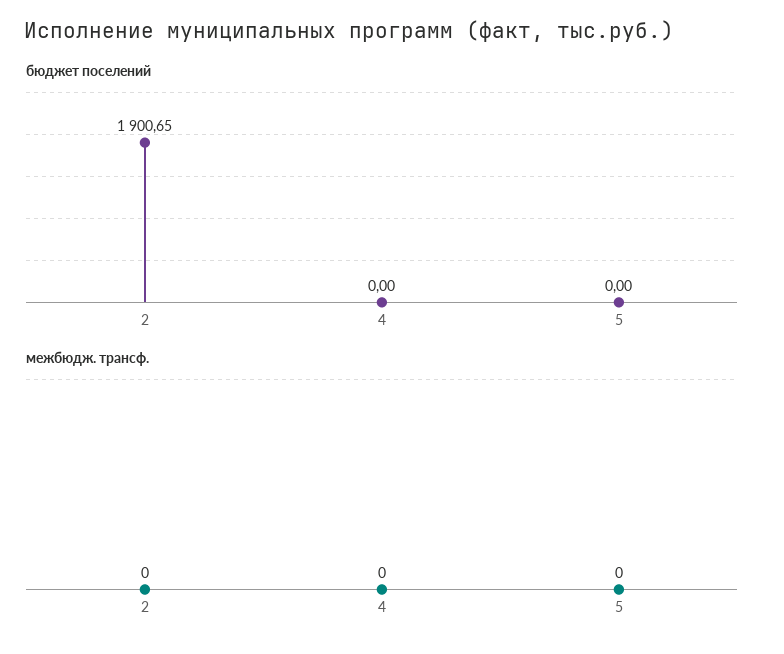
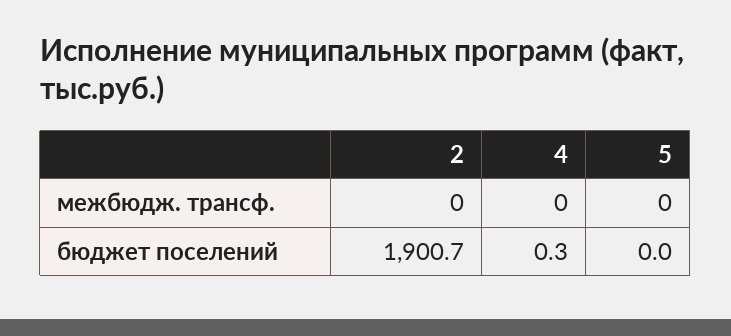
  {
    "бюджет поселений": {
      "2": 1900.65,
-     "4": 0,
+     "4": 0.3,
      "5": 0
    },
    "межбюдж. трансф.": {
      "2": 0,
      "4": 0,
      "5": 0
    }
  }

